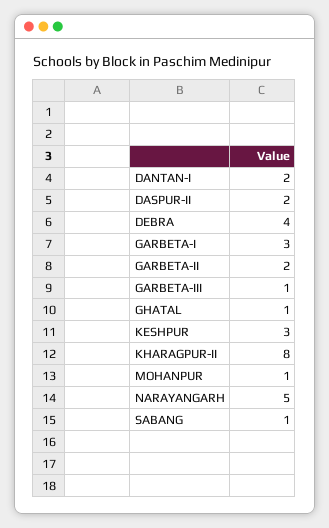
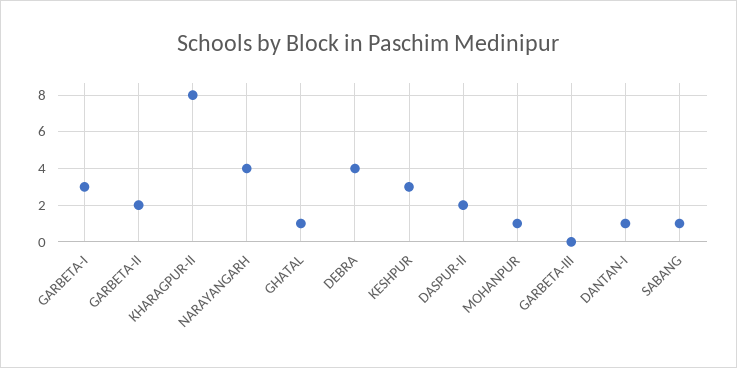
  {
-   "DANTAN-I": 2,
+   "DANTAN-I": 1,
    "DASPUR-II": 2,
    "DEBRA": 4,
    "GARBETA-I": 3,
    "GARBETA-II": 2,
-   "GARBETA-III": 1,
+   "GARBETA-III": 0,
    "GHATAL": 1,
    "KESHPUR": 3,
    "KHARAGPUR-II": 8,
    "MOHANPUR": 1,
-   "NARAYANGARH": 5,
+   "NARAYANGARH": 4,
    "SABANG": 1
  }

